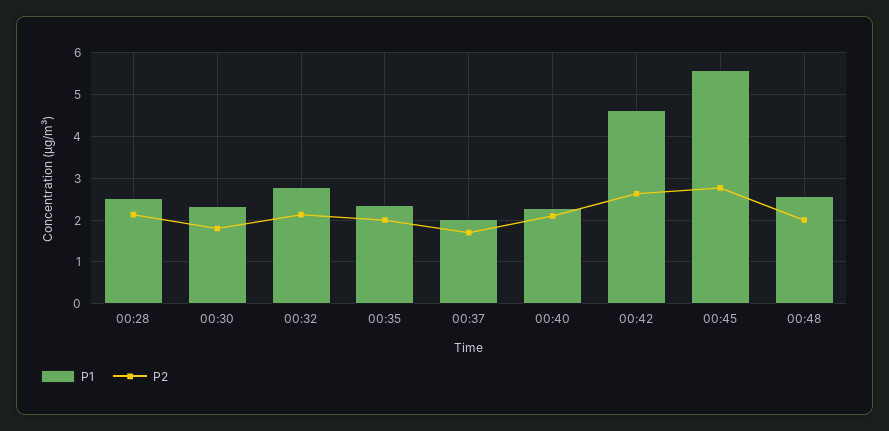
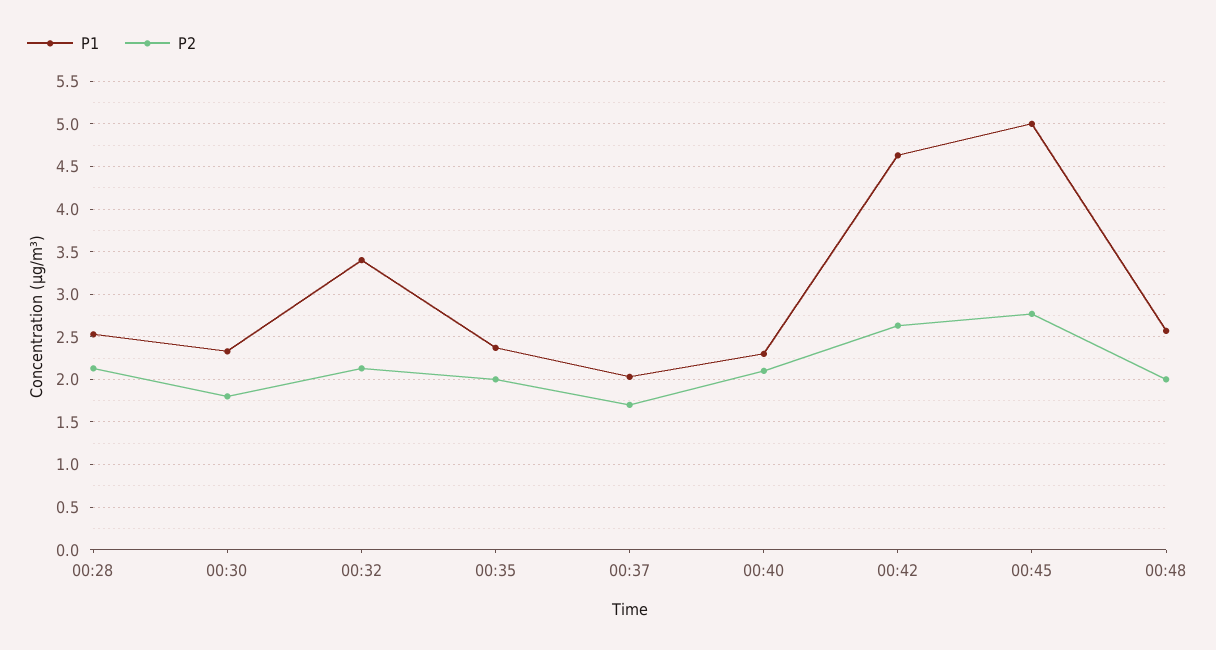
  {
    "P1": {
      "00:28": 2.5,
      "00:30": 2.3,
-     "00:32": 2.8,
+     "00:32": 3.4,
      "00:35": 2.4,
      "00:37": 2,
      "00:40": 2.3,
      "00:42": 4.6,
-     "00:45": 5.6,
+     "00:45": 5,
      "00:48": 2.6
    },
    "P2": {
      "00:28": 2.1,
      "00:30": 1.8,
      "00:32": 2.1,
      "00:35": 2,
      "00:37": 1.7,
      "00:40": 2.1,
      "00:42": 2.6,
      "00:45": 2.8,
      "00:48": 2
    }
  }

